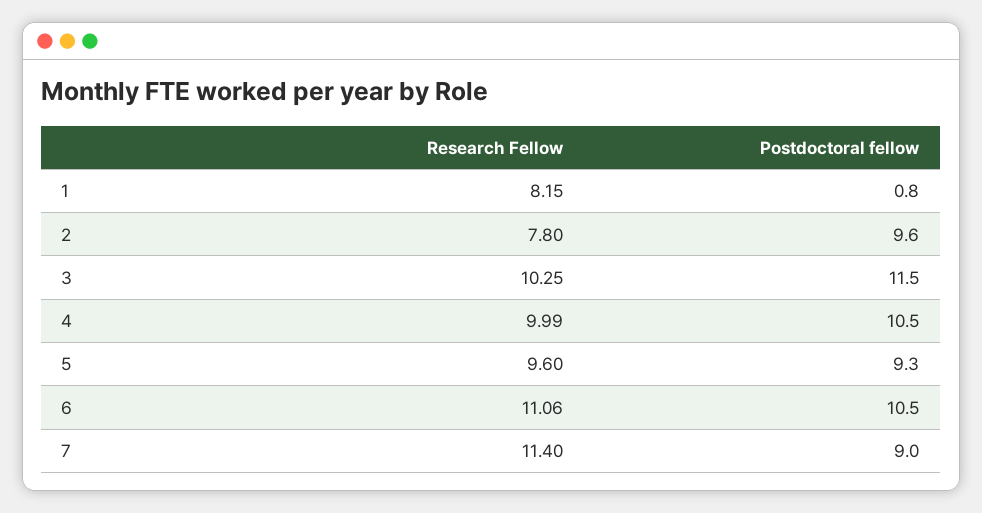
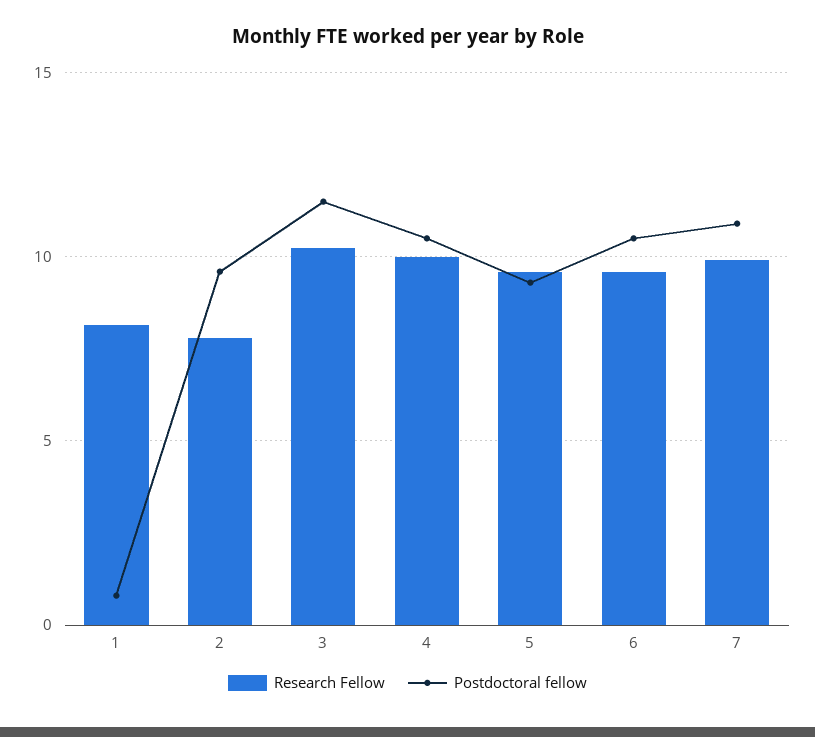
  {
    "Research Fellow": {
      "1": 8.15,
      "2": 7.8,
      "3": 10.25,
      "4": 9.99,
      "5": 9.6,
-     "6": 11.06,
+     "6": 9.5,
-     "7": 11.4
+     "7": 10
    },
    "Postdoctoral fellow": {
      "1": 0.8,
      "2": 9.6,
      "3": 11.5,
      "4": 10.5,
      "5": 9.3,
      "6": 10.5,
-     "7": 9
+     "7": 11
    }
  }

